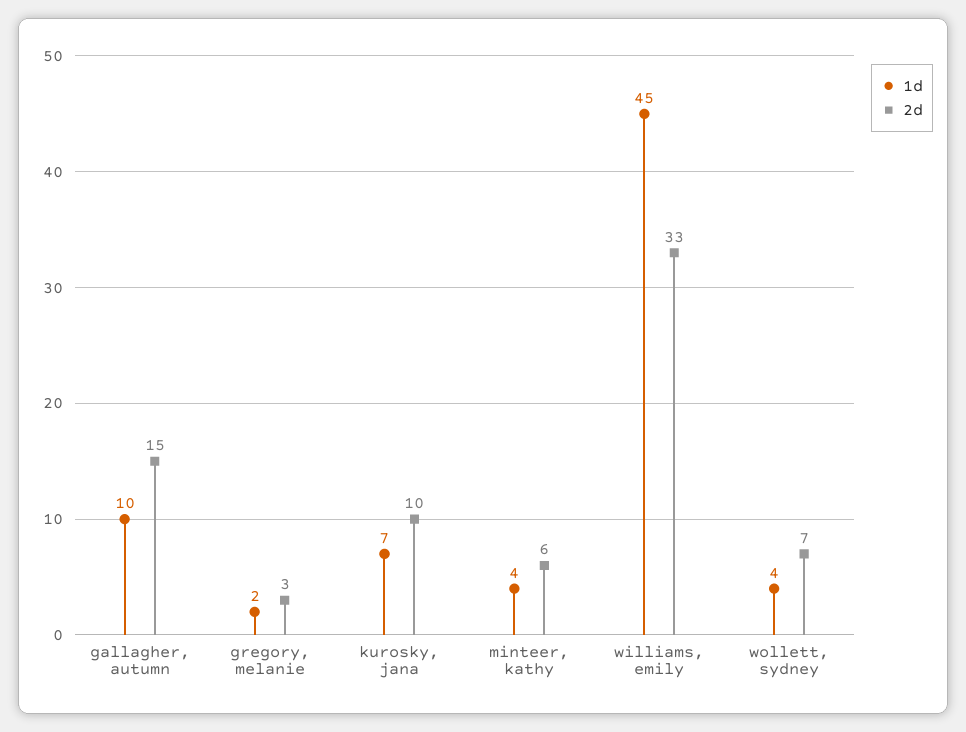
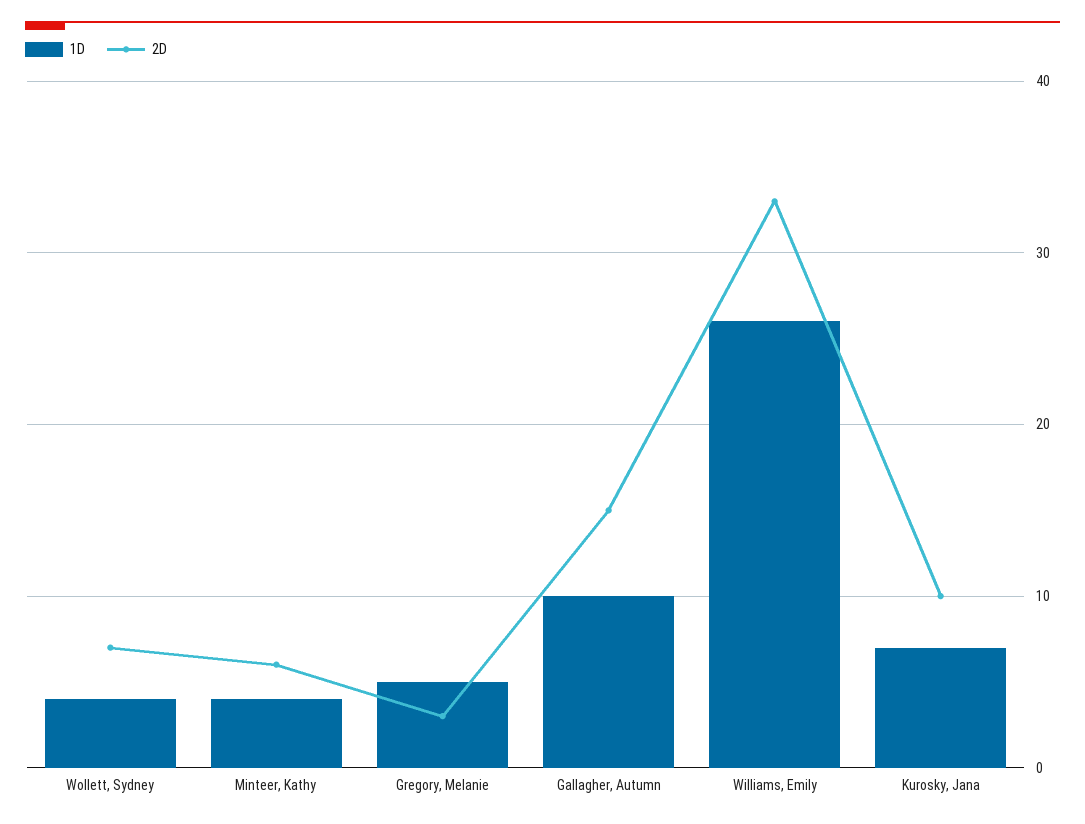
  {
    "1d": {
      "gallagher, autumn": 10,
-     "gregory, melanie": 2,
+     "gregory, melanie": 5,
      "kurosky, jana": 7,
      "minteer, kathy": 4,
-     "williams, emily": 45,
+     "williams, emily": 26,
      "wollett, sydney": 4
    },
    "2d": {
      "gallagher, autumn": 15,
      "gregory, melanie": 3,
      "kurosky, jana": 10,
      "minteer, kathy": 6,
      "williams, emily": 33,
      "wollett, sydney": 7
    }
  }

